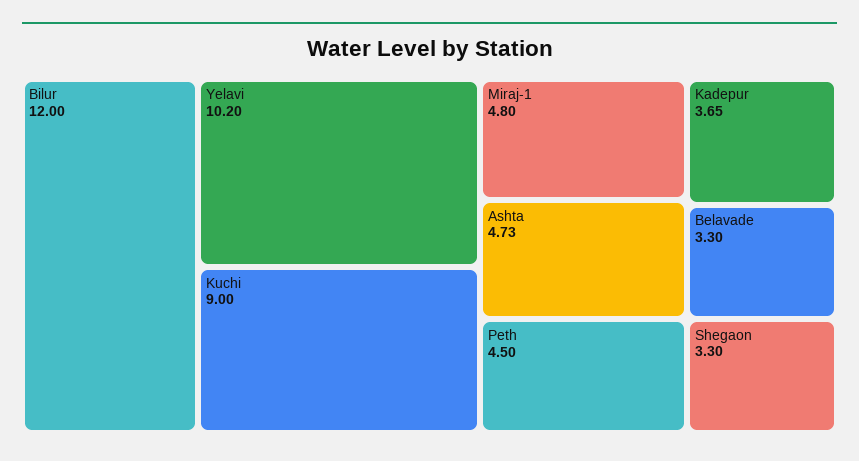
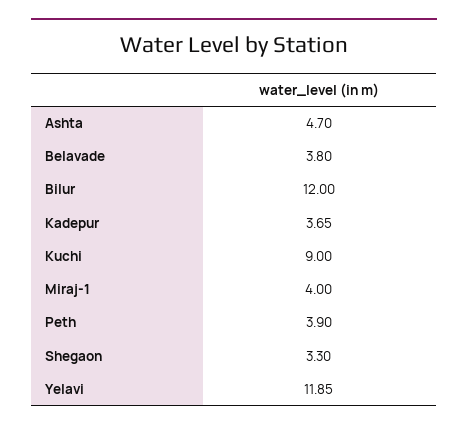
  {
    "Bilur": 12,
-   "Yelavi": 10.2,
+   "Yelavi": 11.85,
    "Kuchi": 9,
-   "Miraj-1": 4.8,
+   "Miraj-1": 4,
-   "Ashta": 4.73,
+   "Ashta": 4.7,
-   "Peth": 4.5,
+   "Peth": 3.9,
    "Kadepur": 3.65,
-   "Belavade": 3.3,
+   "Belavade": 3.8,
    "Shegaon": 3.3
  }

